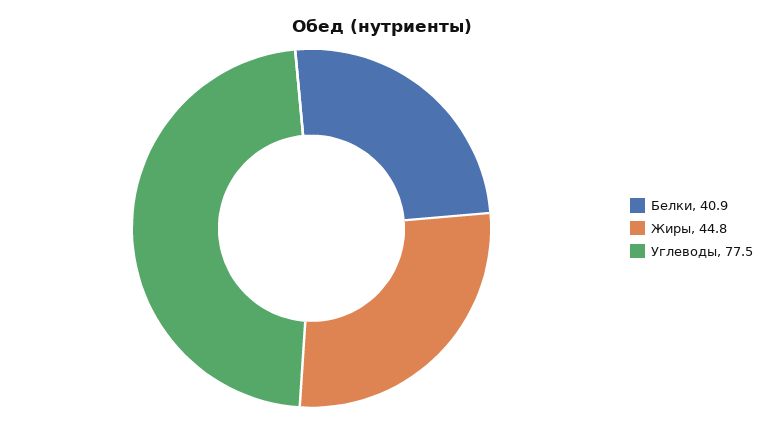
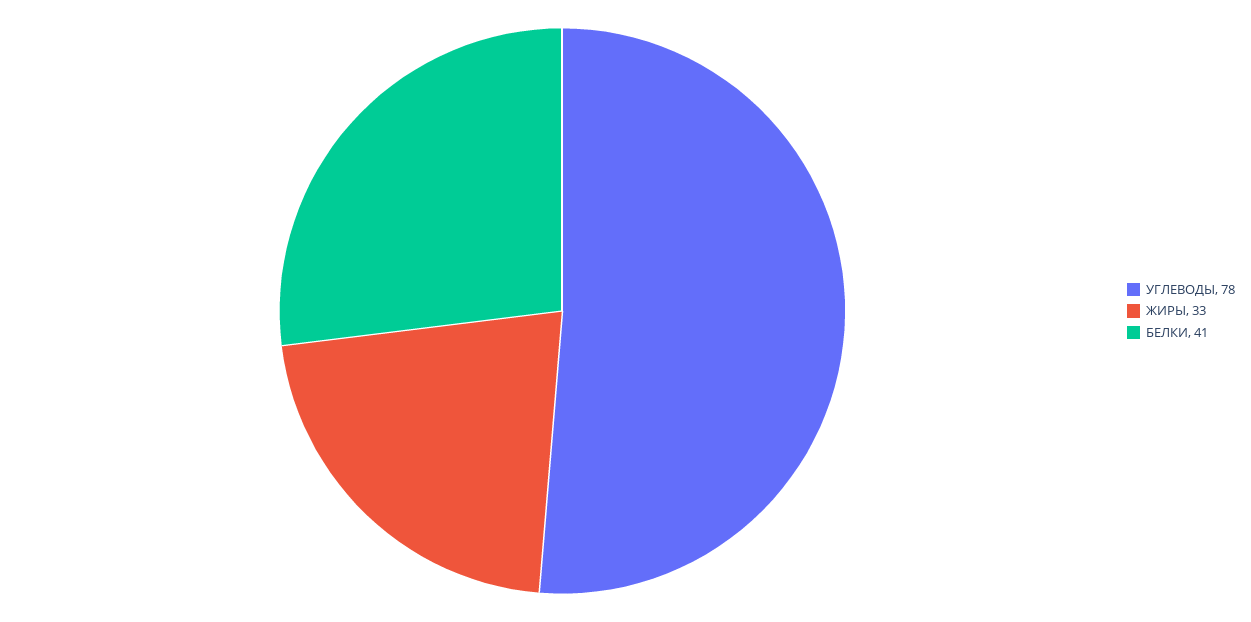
  {
    "Белки": 40.9,
-   "Жиры": 44.8,
+   "Жиры": 33,
    "Углеводы": 77.5
  }

